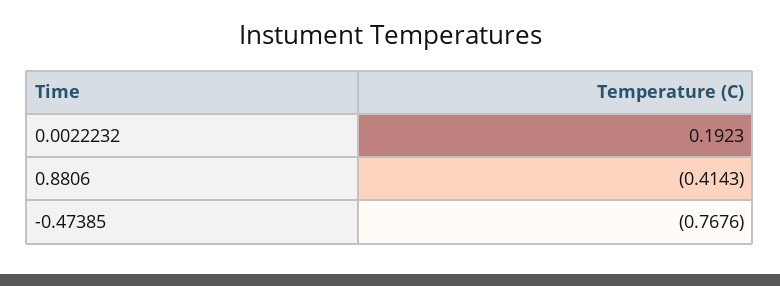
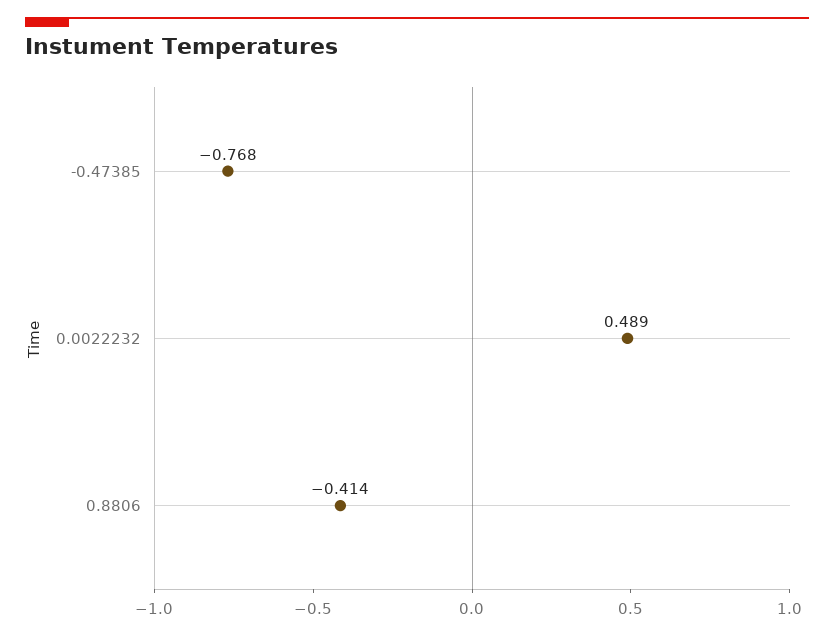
  {
-   "0.0022232": 0.1923,
+   "0.0022232": 0.489,
    "0.8806": -0.4143,
    "-0.47385": -0.7676
  }

